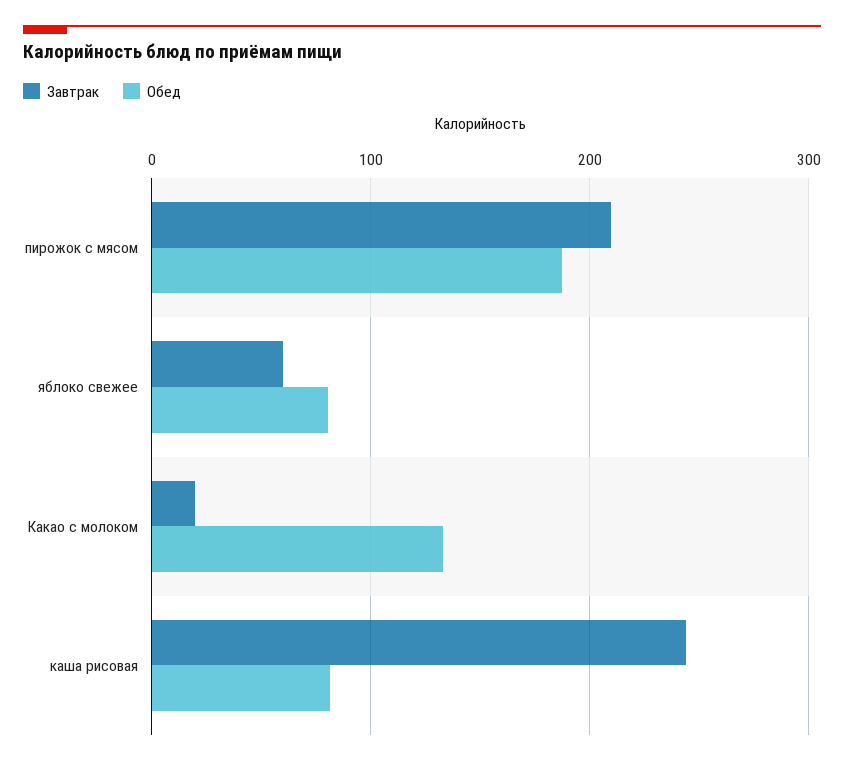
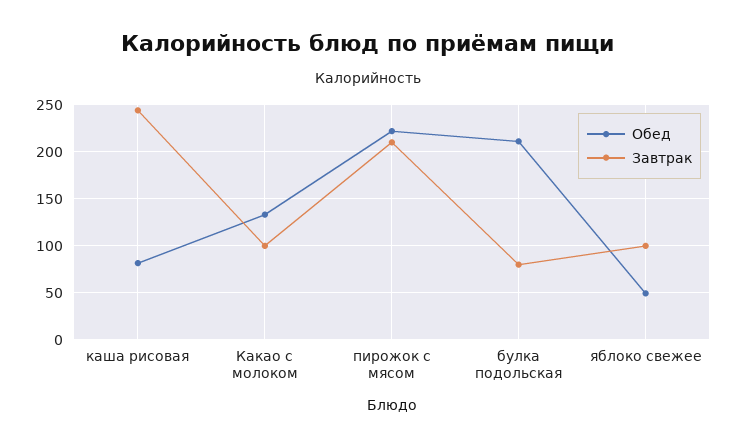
  {
    "Завтрак": {
      "пирожок с мясом": 210,
-     "яблоко свежее": 60,
+     "яблоко свежее": 100,
-     "Какао с молоком": 20,
+     "Какао с молоком": 100,
-     "каша рисовая": 240
+     "каша рисовая": 240,
+     "булка подольская": 80
    },
    "Обед": {
-     "пирожок с мясом": 190,
+     "пирожок с мясом": 220,
-     "яблоко свежее": 80,
+     "яблоко свежее": 50,
      "Какао с молоком": 130,
-     "каша рисовая": 80
+     "каша рисовая": 80,
+     "булка подольская": 210
    }
  }

